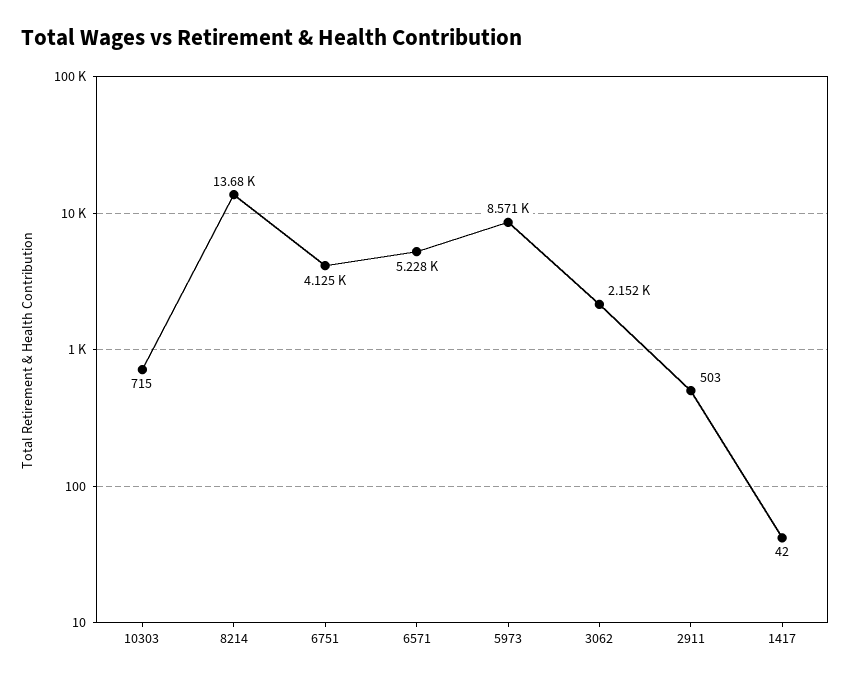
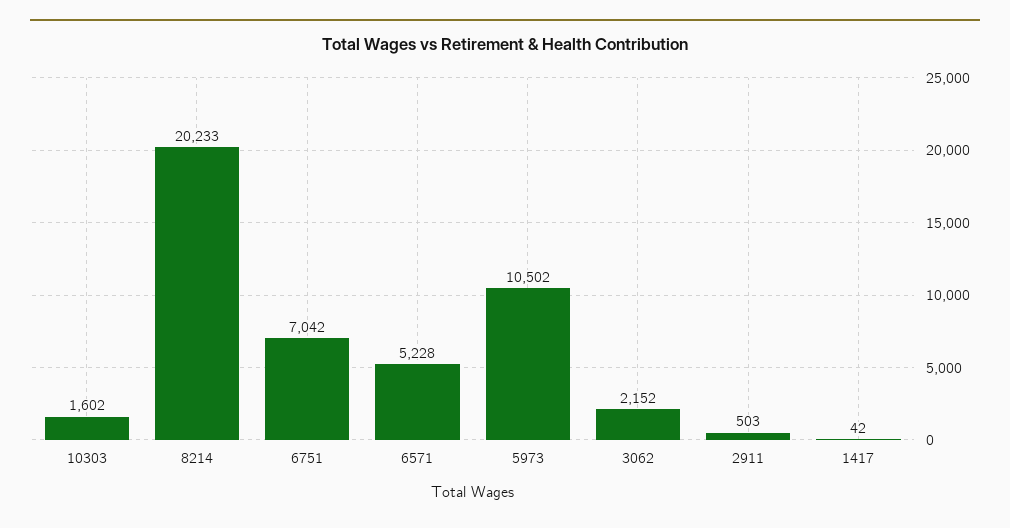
  {
-   "10303": 715,
+   "10303": 1602,
-   "8214": 13680,
+   "8214": 20233,
-   "6751": 4125,
+   "6751": 7042,
    "6571": 5228,
-   "5973": 8571,
+   "5973": 10502,
    "3062": 2152,
    "2911": 503,
    "1417": 42
  }

